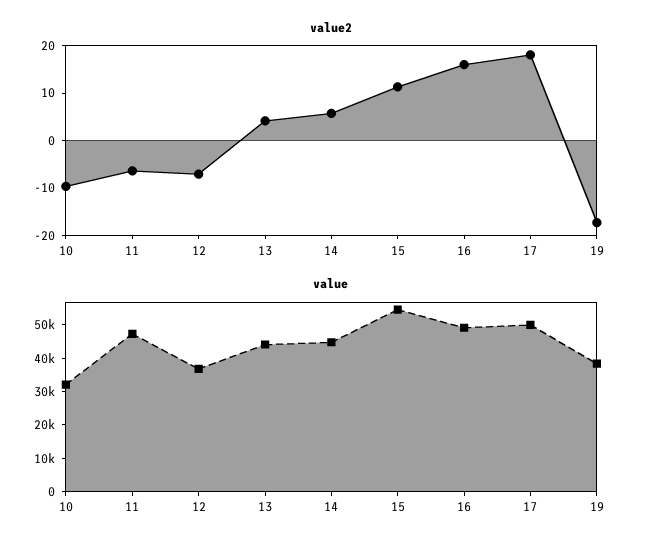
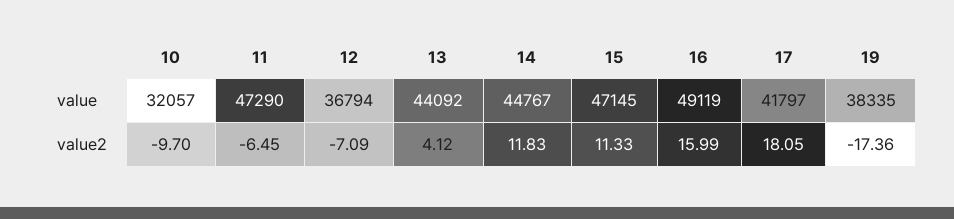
  {
    "value2": {
      "10": -9.7,
      "11": -6.45,
      "12": -7.09,
      "13": 4.12,
-     "14": 6,
+     "14": 11.83,
      "15": 11.33,
      "16": 15.99,
      "17": 18.05,
      "19": -17.36
    },
    "value": {
      "10": 32057,
      "11": 47290,
      "12": 36794,
      "13": 44092,
      "14": 44767,
-     "15": 55000,
+     "15": 47145,
      "16": 49119,
-     "17": 50000,
+     "17": 41797,
      "19": 38335
    }
  }

